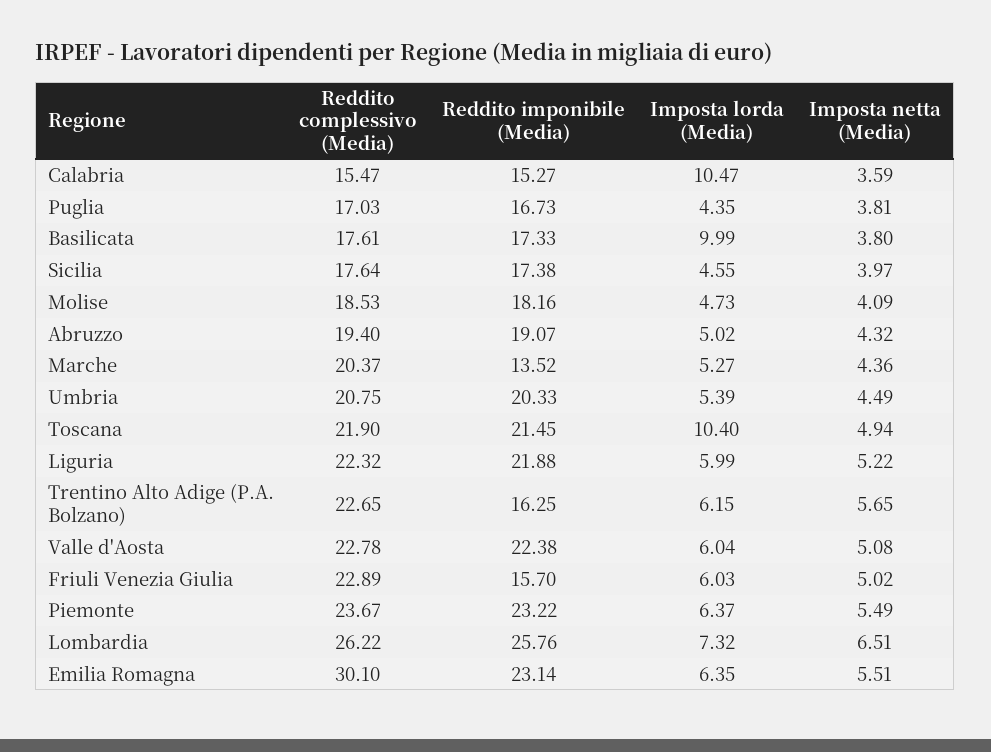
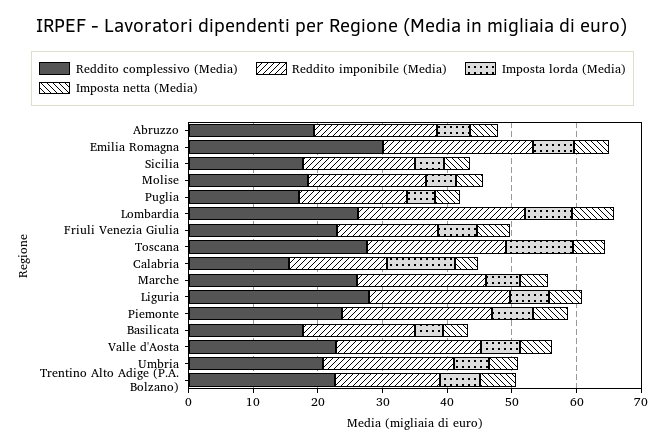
  {
    "Reddito complessivo (Media)": {
      "Calabria": 15.47,
      "Puglia": 17.03,
      "Basilicata": 17.61,
      "Sicilia": 17.64,
      "Molise": 18.53,
      "Abruzzo": 19.4,
-     "Marche": 20.37,
+     "Marche": 26,
      "Umbria": 20.75,
-     "Toscana": 21.9,
+     "Toscana": 28,
-     "Liguria": 22.32,
+     "Liguria": 28,
      "Trentino Alto Adige (P.A. Bolzano)": 22.65,
      "Valle d'Aosta": 22.78,
      "Friuli Venezia Giulia": 22.89,
      "Piemonte": 23.67,
      "Lombardia": 26.22,
      "Emilia Romagna": 30.1
    },
    "Reddito imponibile (Media)": {
      "Calabria": 15.27,
      "Puglia": 16.73,
      "Basilicata": 17.33,
      "Sicilia": 17.38,
      "Molise": 18.16,
      "Abruzzo": 19.07,
-     "Marche": 13.52,
+     "Marche": 20,
      "Umbria": 20.33,
      "Toscana": 21.45,
      "Liguria": 21.88,
      "Trentino Alto Adige (P.A. Bolzano)": 16.25,
      "Valle d'Aosta": 22.38,
      "Friuli Venezia Giulia": 15.7,
      "Piemonte": 23.22,
      "Lombardia": 25.76,
      "Emilia Romagna": 23.14
    },
    "Imposta lorda (Media)": {
      "Calabria": 10.47,
      "Puglia": 4.35,
-     "Basilicata": 9.99,
+     "Basilicata": 4,
      "Sicilia": 4.55,
      "Molise": 4.73,
      "Abruzzo": 5.02,
      "Marche": 5.27,
      "Umbria": 5.39,
      "Toscana": 10.4,
      "Liguria": 5.99,
      "Trentino Alto Adige (P.A. Bolzano)": 6.15,
      "Valle d'Aosta": 6.04,
      "Friuli Venezia Giulia": 6.03,
      "Piemonte": 6.37,
      "Lombardia": 7.32,
      "Emilia Romagna": 6.35
    },
    "Imposta netta (Media)": {
      "Calabria": 3.59,
      "Puglia": 3.81,
      "Basilicata": 3.8,
      "Sicilia": 3.97,
      "Molise": 4.09,
      "Abruzzo": 4.32,
      "Marche": 4.36,
      "Umbria": 4.49,
      "Toscana": 4.94,
      "Liguria": 5.22,
      "Trentino Alto Adige (P.A. Bolzano)": 5.65,
      "Valle d'Aosta": 5.08,
      "Friuli Venezia Giulia": 5.02,
      "Piemonte": 5.49,
      "Lombardia": 6.51,
      "Emilia Romagna": 5.51
    }
  }

